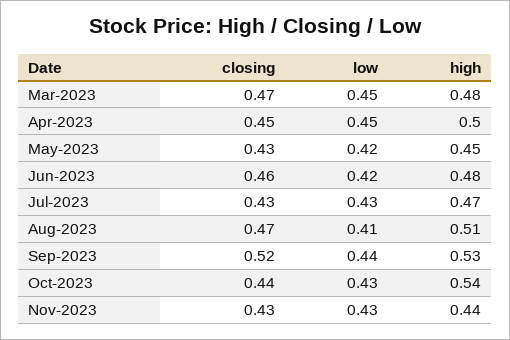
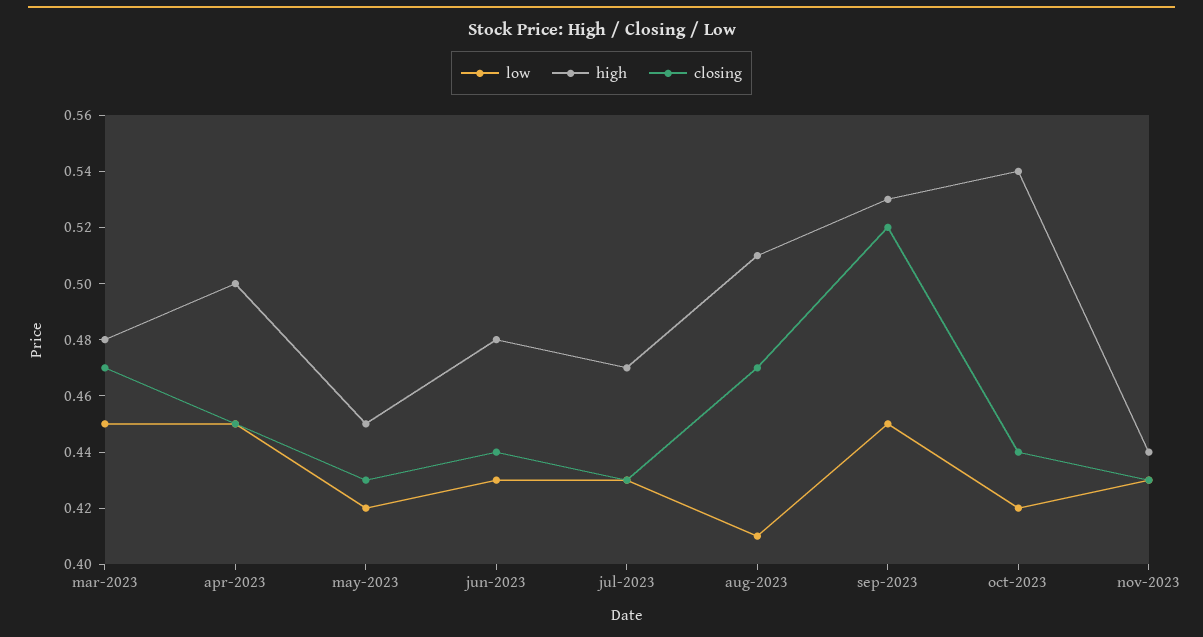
  {
    "closing": {
      "Mar-2023": 0.47,
      "Apr-2023": 0.45,
      "May-2023": 0.43,
-     "Jun-2023": 0.46,
+     "Jun-2023": 0.44,
      "Jul-2023": 0.43,
      "Aug-2023": 0.47,
      "Sep-2023": 0.52,
      "Oct-2023": 0.44,
      "Nov-2023": 0.43
    },
    "low": {
      "Mar-2023": 0.45,
      "Apr-2023": 0.45,
      "May-2023": 0.42,
-     "Jun-2023": 0.42,
+     "Jun-2023": 0.43,
      "Jul-2023": 0.43,
      "Aug-2023": 0.41,
-     "Sep-2023": 0.44,
+     "Sep-2023": 0.45,
-     "Oct-2023": 0.43,
+     "Oct-2023": 0.42,
      "Nov-2023": 0.43
    },
    "high": {
      "Mar-2023": 0.48,
      "Apr-2023": 0.5,
      "May-2023": 0.45,
      "Jun-2023": 0.48,
      "Jul-2023": 0.47,
      "Aug-2023": 0.51,
      "Sep-2023": 0.53,
      "Oct-2023": 0.54,
      "Nov-2023": 0.44
    }
  }

